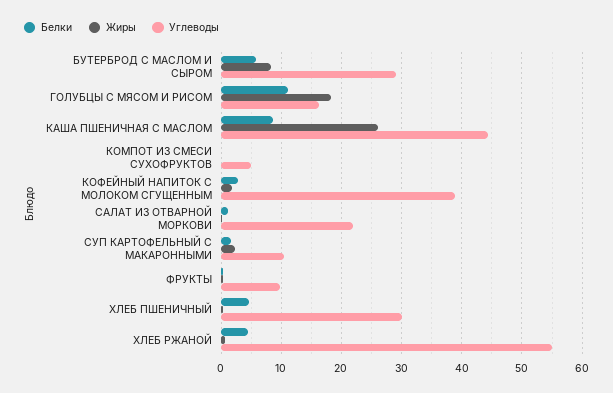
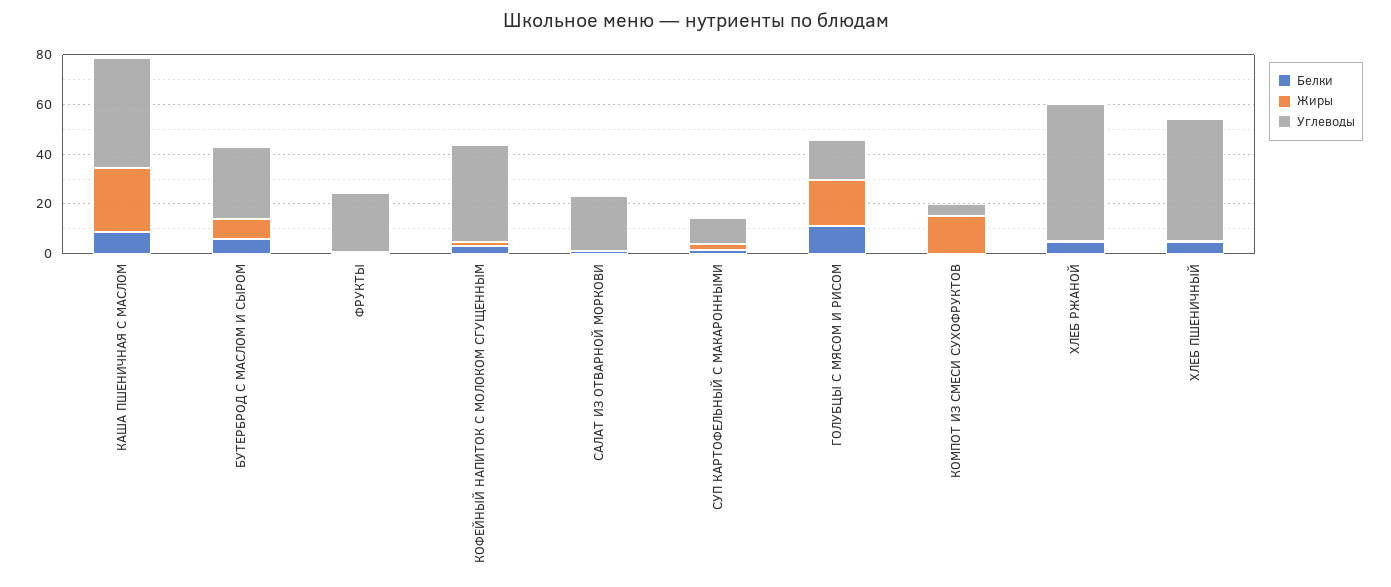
  {
    "Белки": {
      "БУТЕРБРОД С МАСЛОМ И СЫРОМ": 6,
      "ГОЛУБЦЫ С МЯСОМ И РИСОМ": 11,
      "КАША ПШЕНИЧНАЯ С МАСЛОМ": 9,
      "КОМПОТ ИЗ СМЕСИ СУХОФРУКТОВ": 0,
      "КОФЕЙНЫЙ НАПИТОК С МОЛОКОМ СГУЩЕННЫМ": 3,
      "САЛАТ ИЗ ОТВАРНОЙ МОРКОВИ": 1,
      "СУП КАРТОФЕЛЬНЫЙ С МАКАРОННЫМИ": 2,
      "ФРУКТЫ": 0,
      "ХЛЕБ ПШЕНИЧНЫЙ": 5,
      "ХЛЕБ РЖАНОЙ": 5
    },
    "Жиры": {
      "БУТЕРБРОД С МАСЛОМ И СЫРОМ": 8,
      "ГОЛУБЦЫ С МЯСОМ И РИСОМ": 18,
      "КАША ПШЕНИЧНАЯ С МАСЛОМ": 26,
-     "КОМПОТ ИЗ СМЕСИ СУХОФРУКТОВ": 0,
+     "КОМПОТ ИЗ СМЕСИ СУХОФРУКТОВ": 15,
      "КОФЕЙНЫЙ НАПИТОК С МОЛОКОМ СГУЩЕННЫМ": 2,
      "САЛАТ ИЗ ОТВАРНОЙ МОРКОВИ": 0,
      "СУП КАРТОФЕЛЬНЫЙ С МАКАРОННЫМИ": 2,
      "ФРУКТЫ": 0,
      "ХЛЕБ ПШЕНИЧНЫЙ": 0,
      "ХЛЕБ РЖАНОЙ": 1
    },
    "Углеводы": {
      "БУТЕРБРОД С МАСЛОМ И СЫРОМ": 29,
      "ГОЛУБЦЫ С МЯСОМ И РИСОМ": 16,
      "КАША ПШЕНИЧНАЯ С МАСЛОМ": 44,
      "КОМПОТ ИЗ СМЕСИ СУХОФРУКТОВ": 5,
      "КОФЕЙНЫЙ НАПИТОК С МОЛОКОМ СГУЩЕННЫМ": 39,
      "САЛАТ ИЗ ОТВАРНОЙ МОРКОВИ": 22,
      "СУП КАРТОФЕЛЬНЫЙ С МАКАРОННЫМИ": 10,
-     "ФРУКТЫ": 10,
+     "ФРУКТЫ": 25,
-     "ХЛЕБ ПШЕНИЧНЫЙ": 30,
+     "ХЛЕБ ПШЕНИЧНЫЙ": 50,
      "ХЛЕБ РЖАНОЙ": 55
    }
  }

